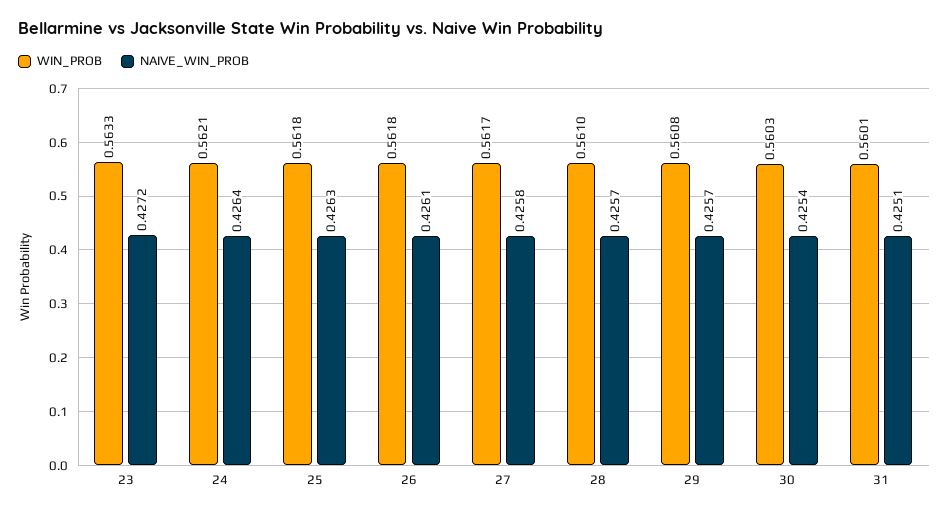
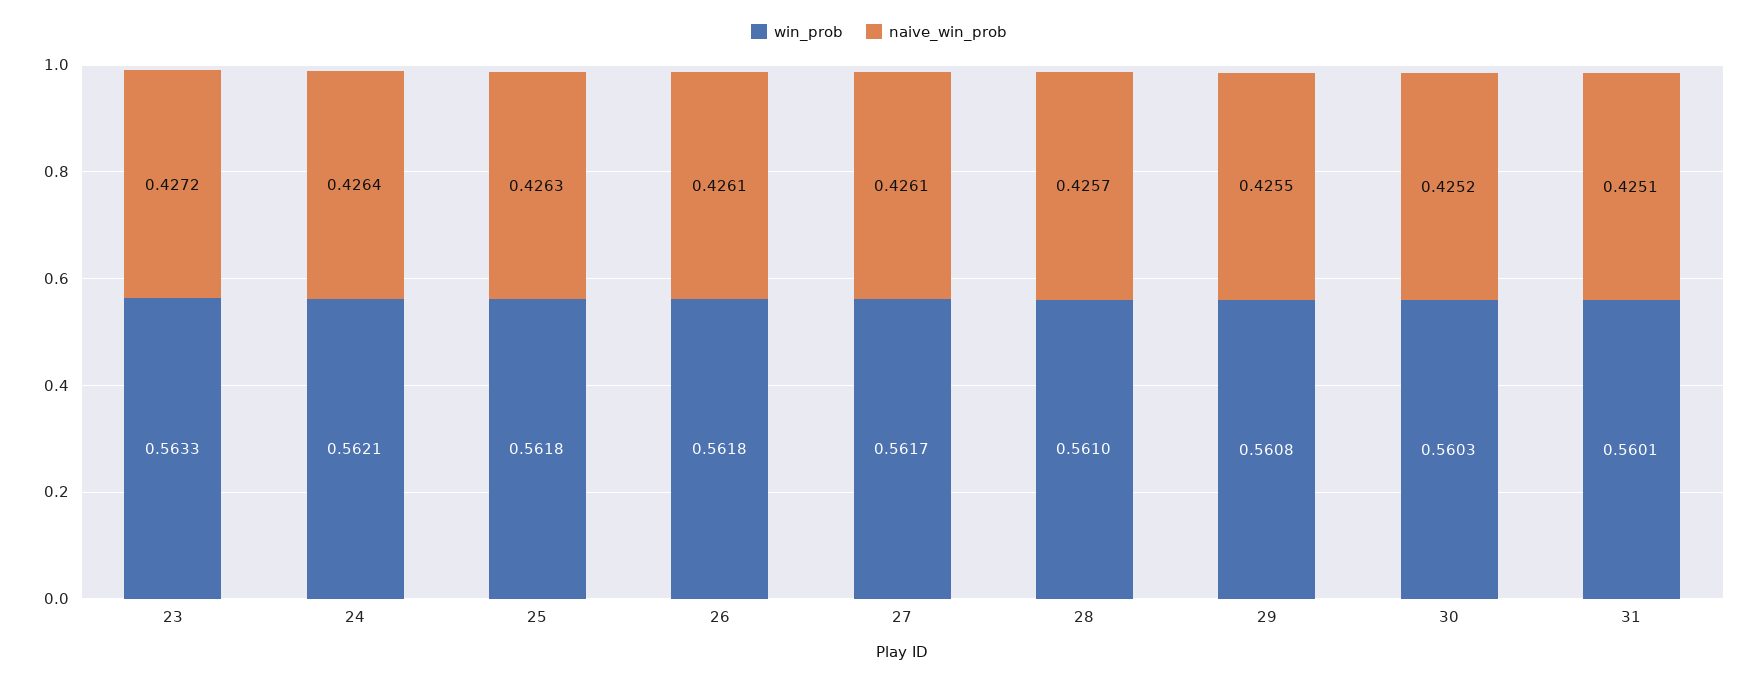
  {
    "WIN_PROB": {
      "23": 0.5633,
      "24": 0.5621,
      "25": 0.5618,
      "26": 0.5618,
      "27": 0.5617,
      "28": 0.561,
      "29": 0.5608,
      "30": 0.5603,
      "31": 0.5601
    },
    "NAIVE_WIN_PROB": {
      "23": 0.4272,
      "24": 0.4264,
      "25": 0.4263,
      "26": 0.4261,
-     "27": 0.4258,
+     "27": 0.4261,
      "28": 0.4257,
-     "29": 0.4257,
+     "29": 0.4255,
-     "30": 0.4254,
+     "30": 0.4252,
      "31": 0.4251
    }
  }

